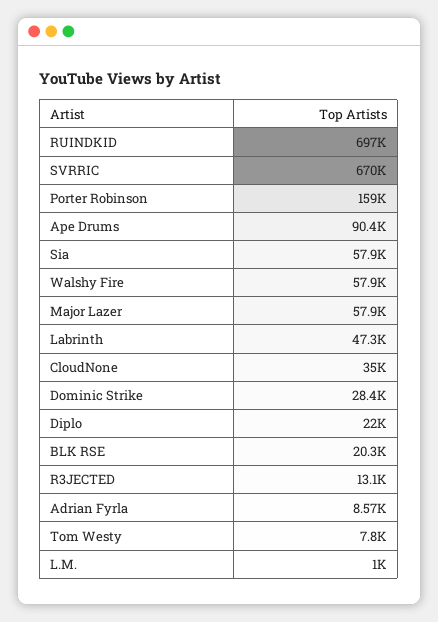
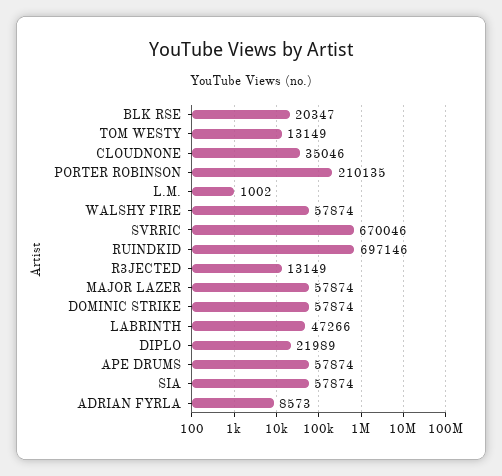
  {
    "RUINDKID": 697146,
    "SVRRIC": 670046,
-   "Porter Robinson": 159000,
+   "Porter Robinson": 210135,
-   "Ape Drums": 90400,
+   "Ape Drums": 57874,
    "Sia": 57874,
    "Walshy Fire": 57874,
    "Major Lazer": 57874,
    "Labrinth": 47266,
    "CloudNone": 35046,
-   "Dominic Strike": 28400,
+   "Dominic Strike": 57874,
    "Diplo": 21989,
    "BLK RSE": 20347,
    "R3JECTED": 13149,
    "Adrian Fyrla": 8573,
-   "Tom Westy": 7800,
+   "Tom Westy": 13149,
    "L.M.": 1002
  }

